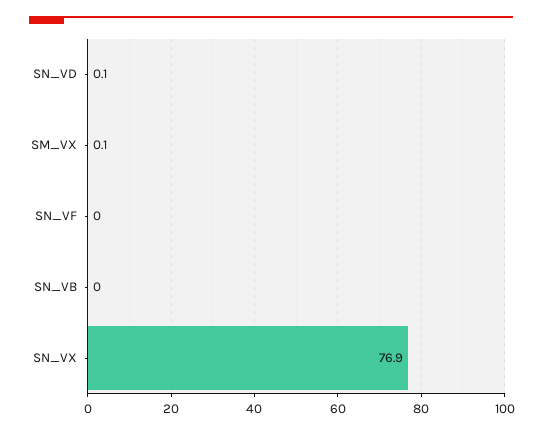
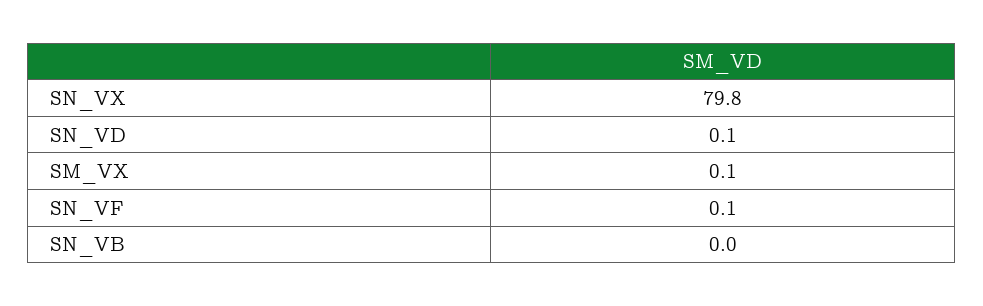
  {
    "SN_VD": 0.1,
    "SM_VX": 0.1,
-   "SN_VF": 0,
+   "SN_VF": 0.1,
    "SN_VB": 0,
-   "SN_VX": 76.9
+   "SN_VX": 79.8
  }

